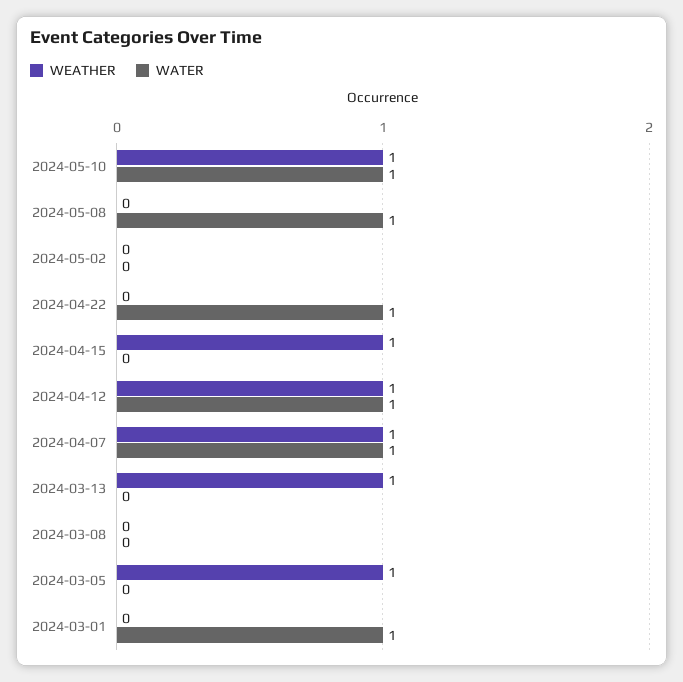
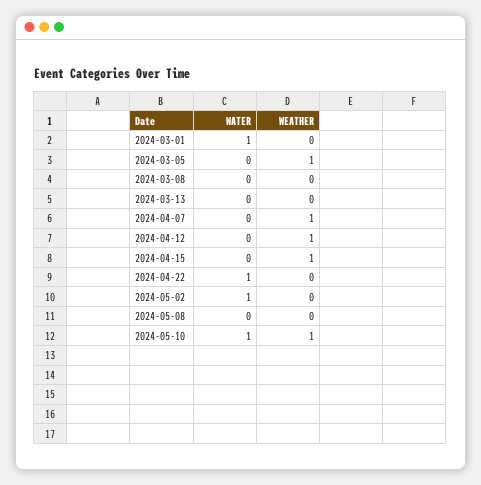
  {
    "WEATHER": {
      "2024-05-10": 1,
      "2024-05-08": 0,
      "2024-05-02": 0,
      "2024-04-22": 0,
      "2024-04-15": 1,
      "2024-04-12": 1,
      "2024-04-07": 1,
-     "2024-03-13": 1,
+     "2024-03-13": 0,
      "2024-03-08": 0,
      "2024-03-05": 1,
      "2024-03-01": 0
    },
    "WATER": {
      "2024-05-10": 1,
-     "2024-05-08": 1,
+     "2024-05-08": 0,
-     "2024-05-02": 0,
+     "2024-05-02": 1,
      "2024-04-22": 1,
      "2024-04-15": 0,
-     "2024-04-12": 1,
+     "2024-04-12": 0,
-     "2024-04-07": 1,
+     "2024-04-07": 0,
      "2024-03-13": 0,
      "2024-03-08": 0,
      "2024-03-05": 0,
      "2024-03-01": 1
    }
  }

